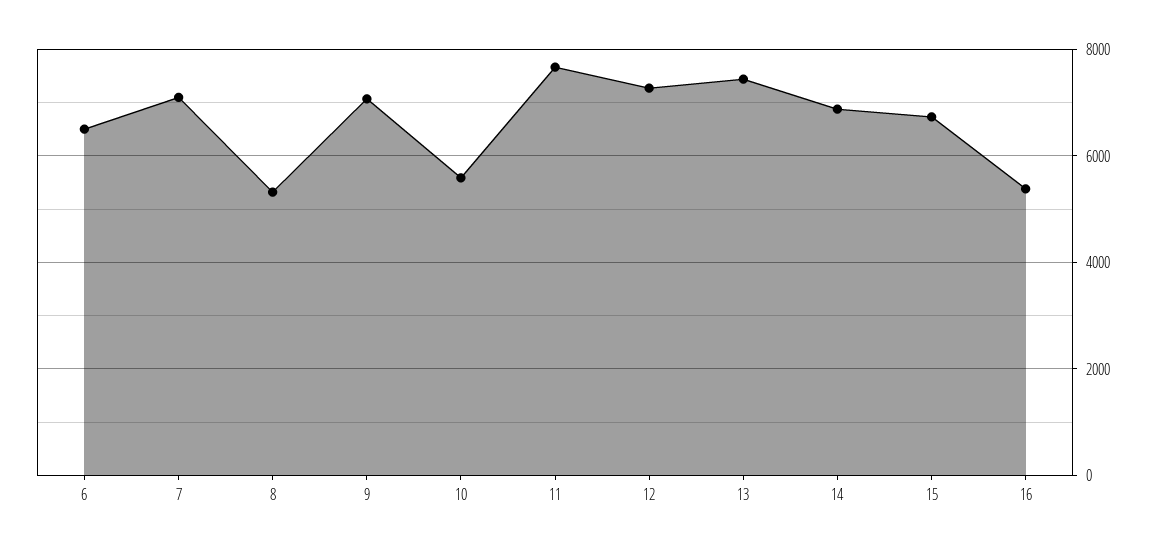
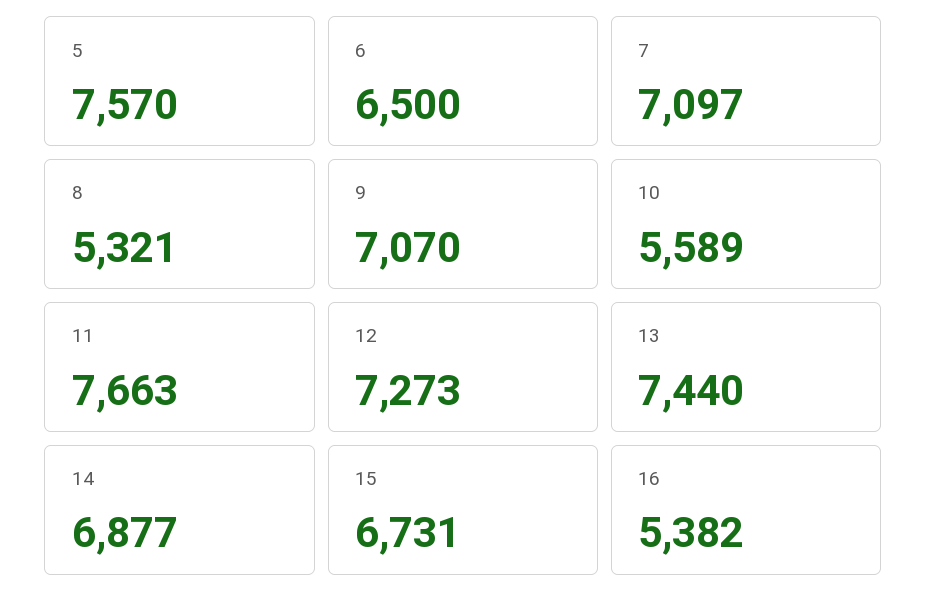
  {
    "6": 6500,
    "7": 7097,
    "8": 5321,
    "9": 7070,
    "10": 5589,
    "11": 7663,
    "12": 7273,
    "13": 7440,
    "14": 6877,
    "15": 6731,
-   "16": 5382
+   "16": 5382,
+   "5": 7570
  }

